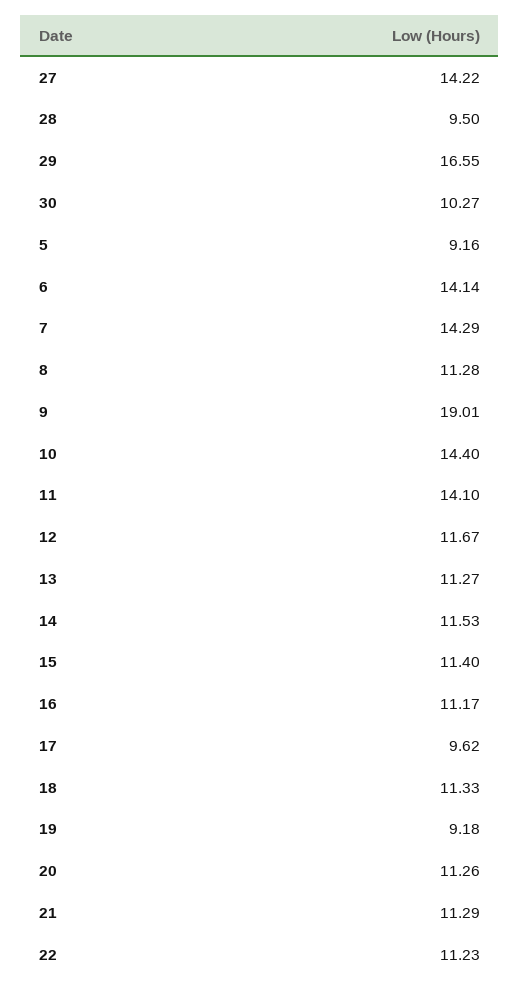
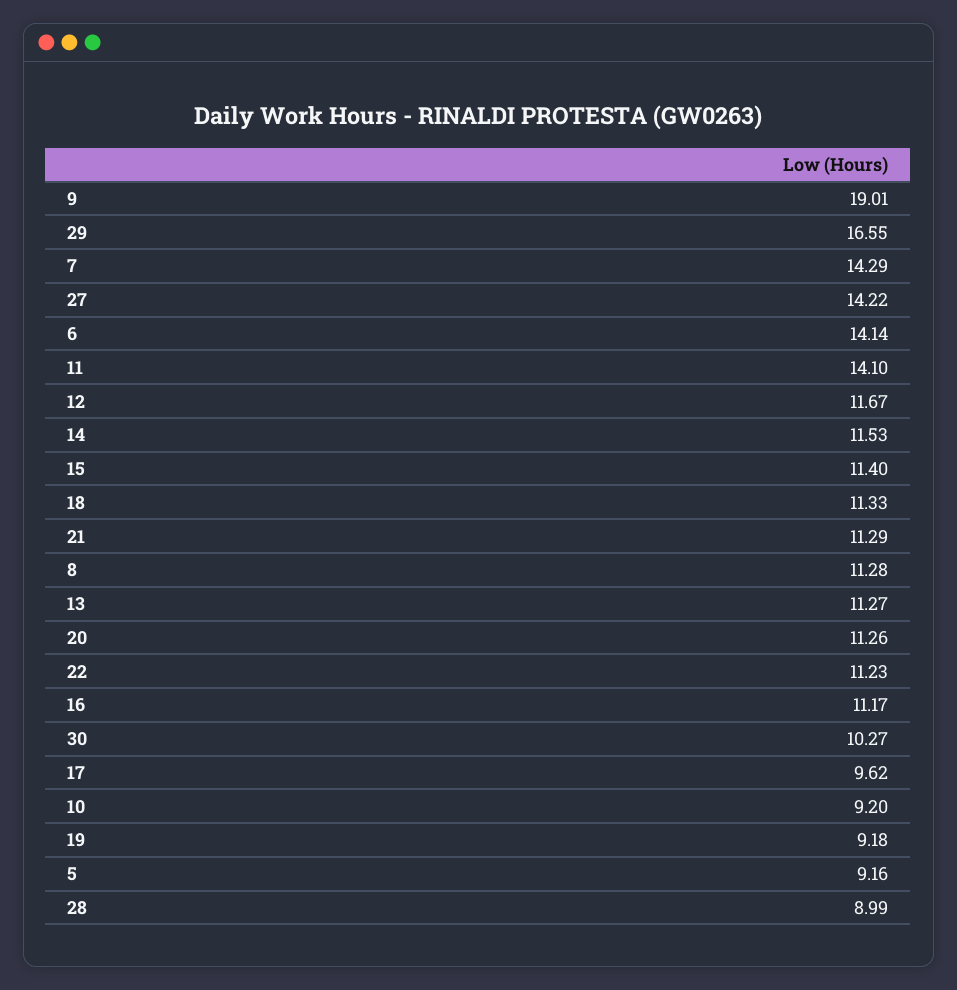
  {
    "27": 14.22,
-   "28": 9.5,
+   "28": 8.99,
    "29": 16.55,
    "30": 10.27,
    "5": 9.16,
    "6": 14.14,
    "7": 14.29,
    "8": 11.28,
    "9": 19.01,
-   "10": 14.4,
+   "10": 9.2,
    "11": 14.1,
    "12": 11.67,
    "13": 11.27,
    "14": 11.53,
    "15": 11.4,
    "16": 11.17,
    "17": 9.62,
    "18": 11.33,
    "19": 9.18,
    "20": 11.26,
    "21": 11.29,
    "22": 11.23
  }

